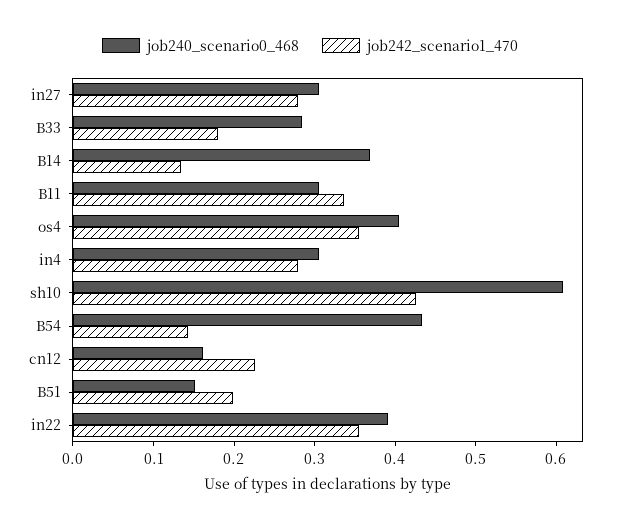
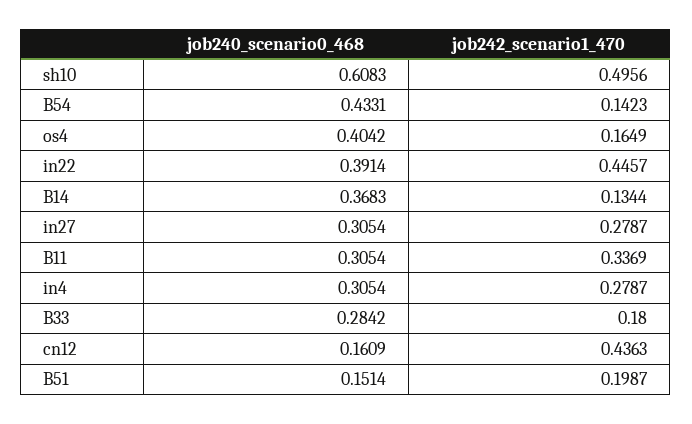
  {
    "job240_scenario0_468": {
      "in27": 0.3054,
      "B33": 0.2842,
      "B14": 0.3683,
      "B11": 0.3054,
      "os4": 0.4042,
      "in4": 0.3054,
      "sh10": 0.6083,
      "B54": 0.4331,
      "cn12": 0.1609,
      "B51": 0.1514,
      "in22": 0.3914
    },
    "job242_scenario1_470": {
      "in27": 0.2787,
      "B33": 0.18,
      "B14": 0.1344,
      "B11": 0.3369,
-     "os4": 0.36,
+     "os4": 0.1649,
      "in4": 0.2787,
-     "sh10": 0.42,
+     "sh10": 0.4956,
      "B54": 0.1423,
-     "cn12": 0.22,
+     "cn12": 0.4363,
      "B51": 0.1987,
-     "in22": 0.36
+     "in22": 0.4457
    }
  }

